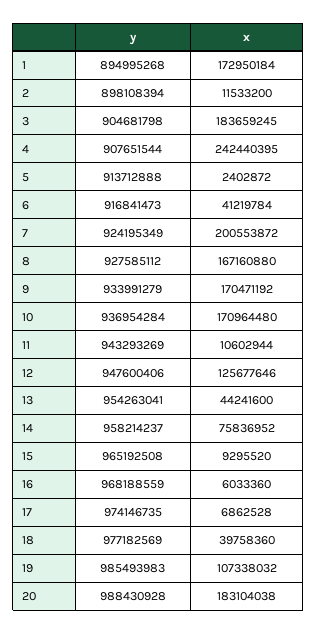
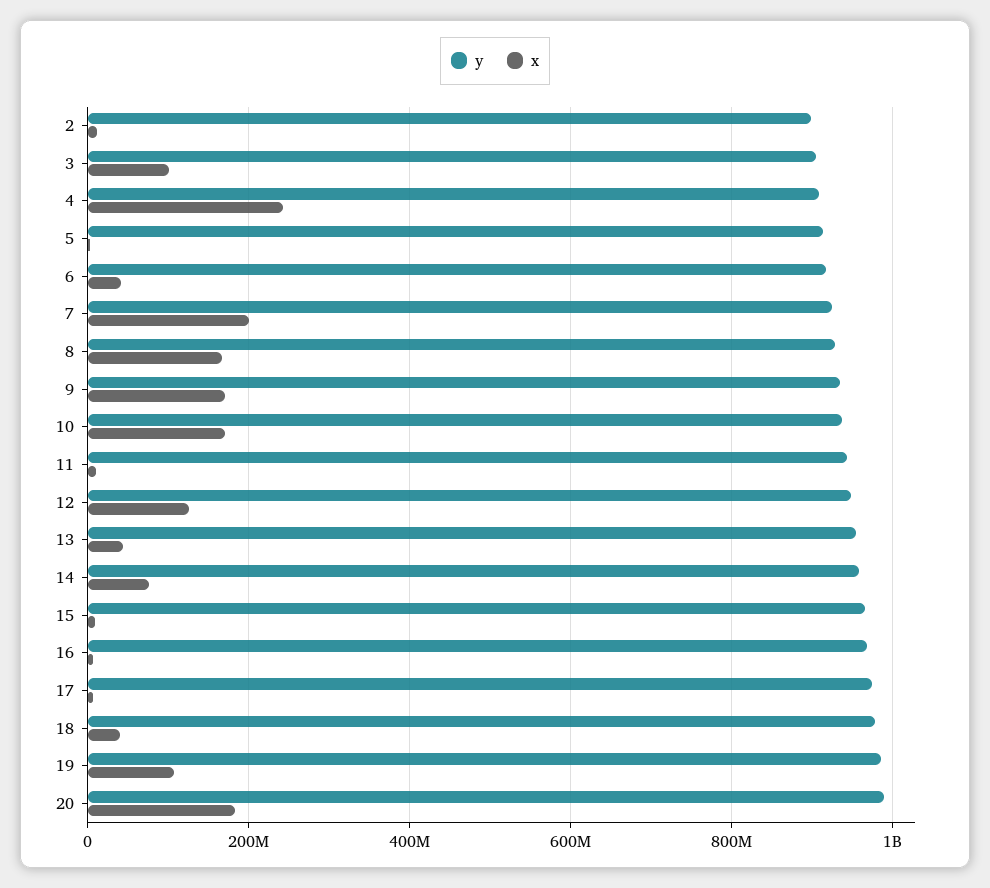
  {
    "y": {
-     "1": 894995268,
      "2": 898108394,
      "3": 904681798,
      "4": 907651544,
      "5": 913712888,
      "6": 916841473,
      "7": 924195349,
      "8": 927585112,
      "9": 933991279,
      "10": 936954284,
      "11": 943293269,
      "12": 947600406,
      "13": 954263041,
      "14": 958214237,
      "15": 965192508,
      "16": 968188559,
      "17": 974146735,
      "18": 977182569,
      "19": 985493983,
      "20": 988430928
    },
    "x": {
-     "1": 172950184,
      "2": 11533200,
-     "3": 183659245,
+     "3": 100000000,
      "4": 242440395,
      "5": 2402872,
      "6": 41219784,
      "7": 200553872,
      "8": 167160880,
      "9": 170471192,
      "10": 170964480,
      "11": 10602944,
      "12": 125677646,
      "13": 44241600,
      "14": 75836952,
      "15": 9295520,
      "16": 6033360,
      "17": 6862528,
      "18": 39758360,
      "19": 107338032,
      "20": 183104038
    }
  }

